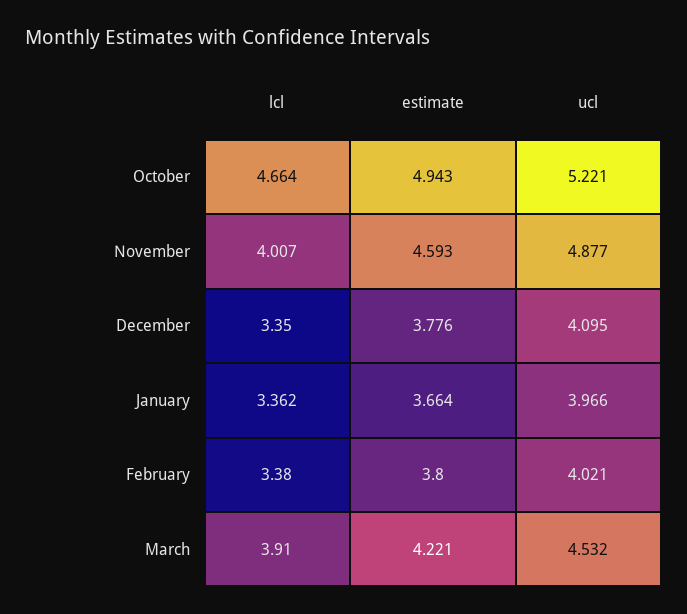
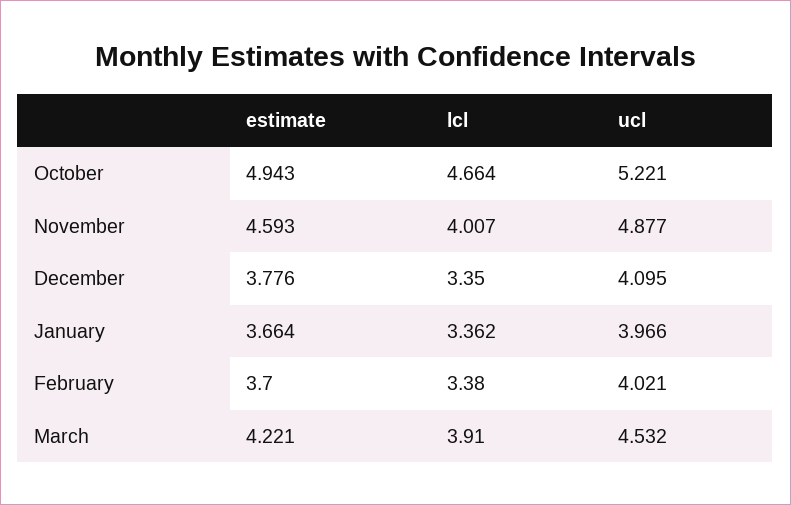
  {
    "lcl": {
      "October": 4.664,
      "November": 4.007,
      "December": 3.35,
      "January": 3.362,
      "February": 3.38,
      "March": 3.91
    },
    "estimate": {
      "October": 4.943,
      "November": 4.593,
      "December": 3.776,
      "January": 3.664,
-     "February": 3.8,
+     "February": 3.7,
      "March": 4.221
    },
    "ucl": {
      "October": 5.221,
      "November": 4.877,
      "December": 4.095,
      "January": 3.966,
      "February": 4.021,
      "March": 4.532
    }
  }

